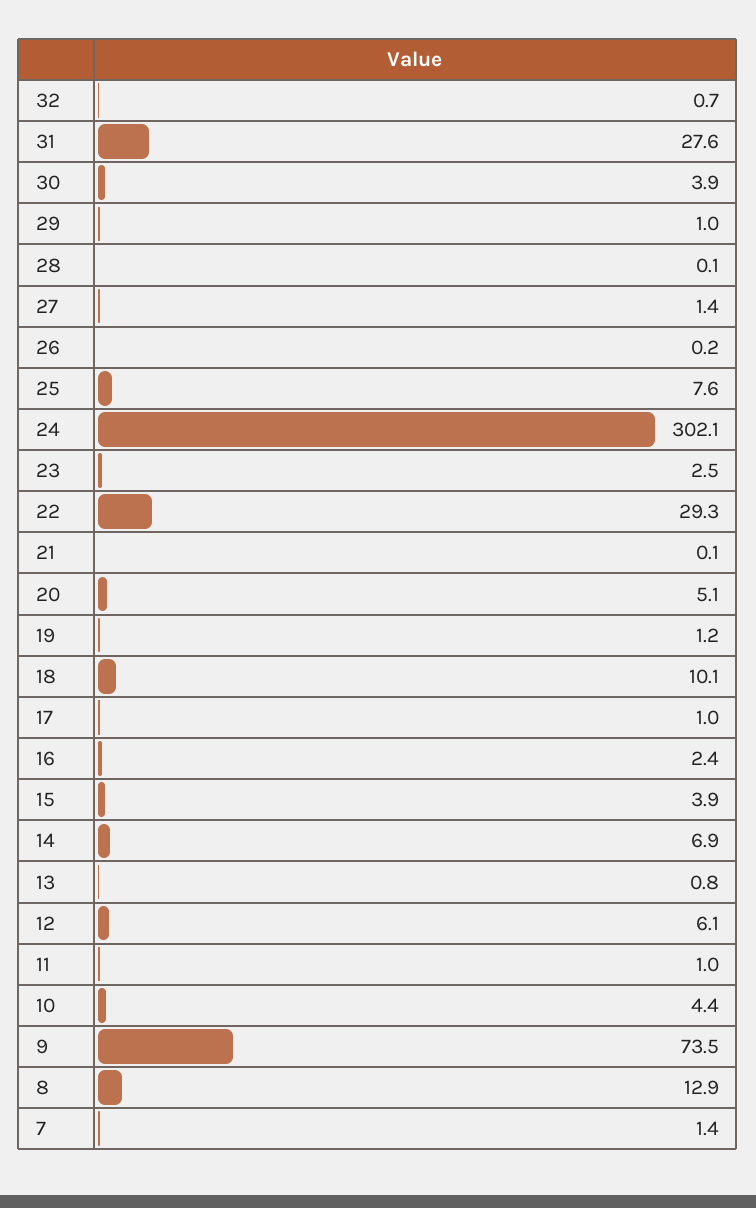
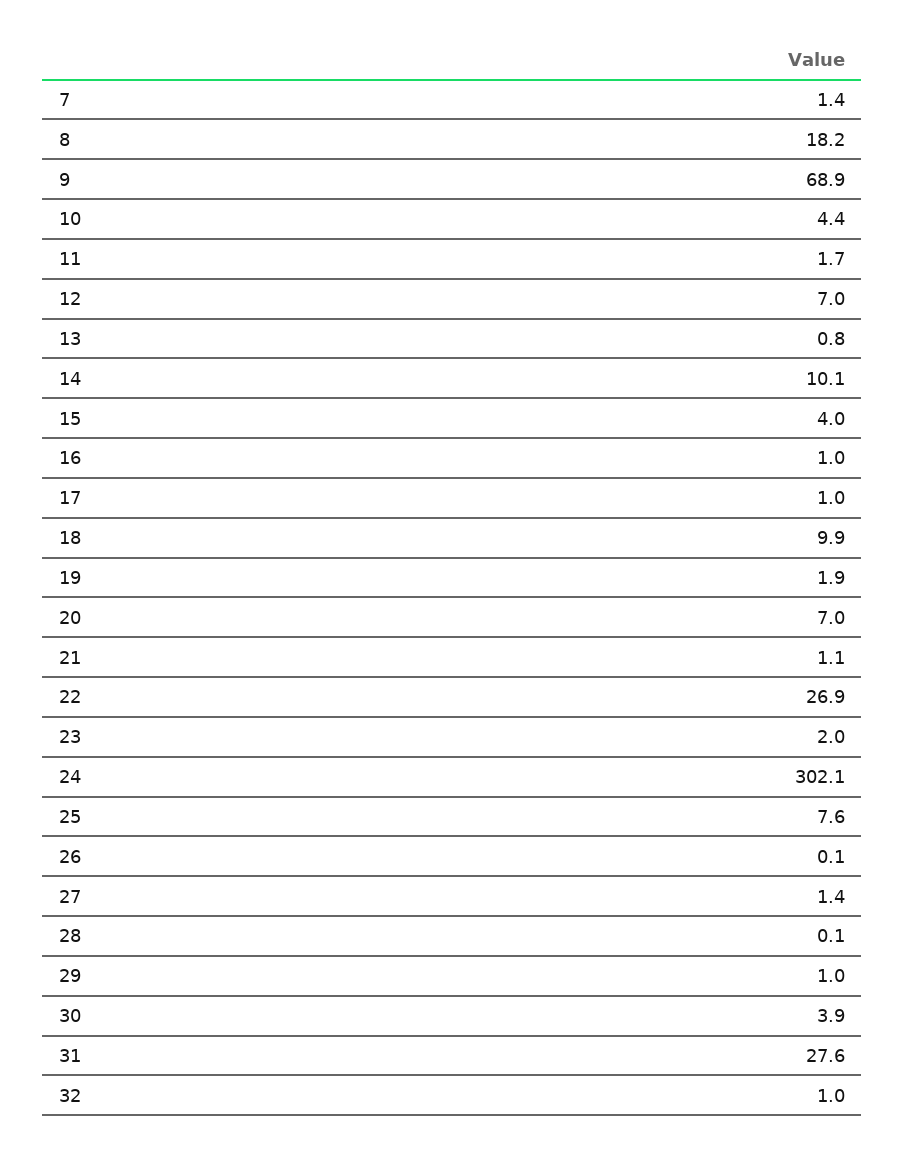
  {
-   "32": 0.7,
+   "32": 1,
    "31": 27.6,
    "30": 3.9,
    "29": 1,
    "28": 0.1,
    "27": 1.4,
-   "26": 0.2,
+   "26": 0.1,
    "25": 7.6,
    "24": 302.1,
-   "23": 2.5,
+   "23": 2,
-   "22": 29.3,
+   "22": 26.9,
-   "21": 0.1,
+   "21": 1.1,
-   "20": 5.1,
+   "20": 7,
-   "19": 1.2,
+   "19": 1.9,
-   "18": 10.1,
+   "18": 9.9,
    "17": 1,
-   "16": 2.4,
+   "16": 1,
-   "15": 3.9,
+   "15": 4,
-   "14": 6.9,
+   "14": 10.1,
    "13": 0.8,
-   "12": 6.1,
+   "12": 7,
-   "11": 1,
+   "11": 1.7,
    "10": 4.4,
-   "9": 73.5,
+   "9": 68.9,
-   "8": 12.9,
+   "8": 18.2,
    "7": 1.4
  }

